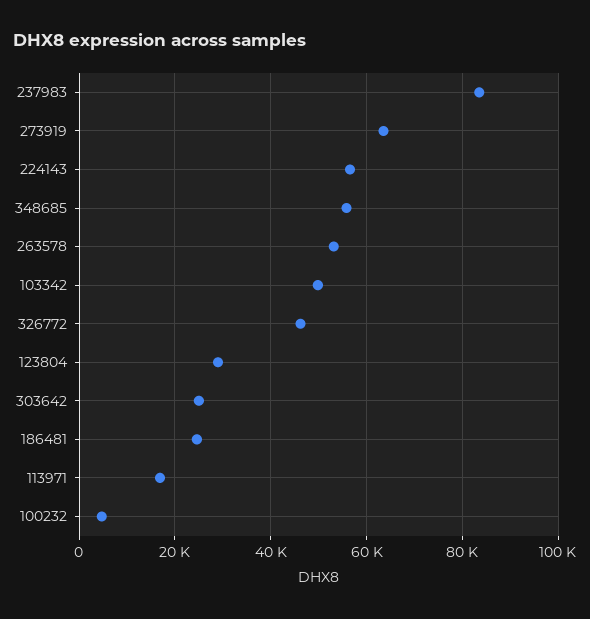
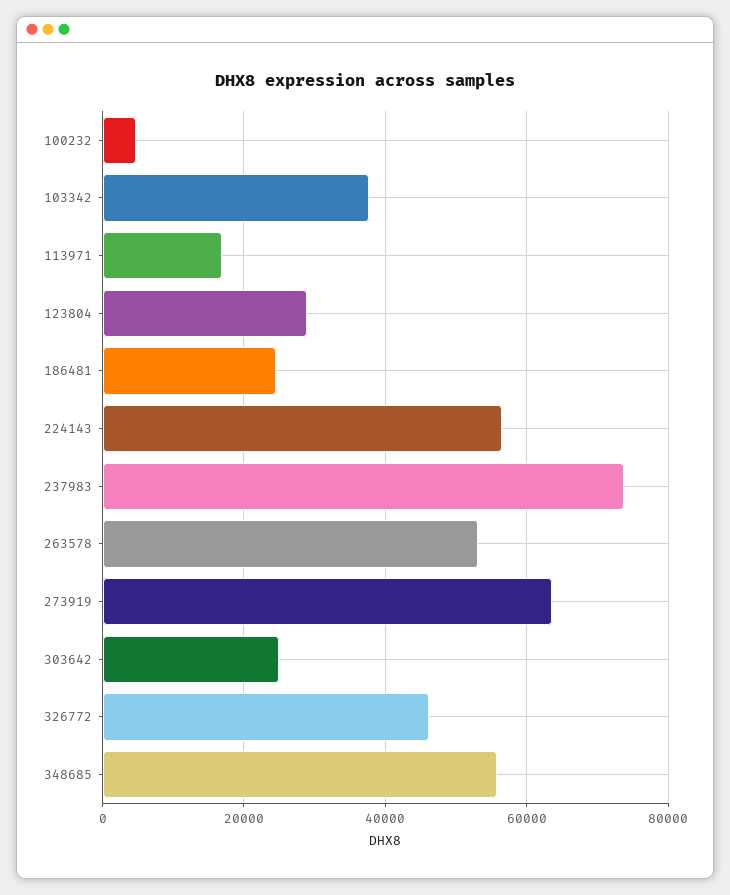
  {
-   "237983": 84000,
+   "237983": 74000,
    "273919": 64000,
    "224143": 56000,
    "348685": 56000,
    "263578": 54000,
-   "103342": 50000,
+   "103342": 38000,
    "326772": 46000,
    "123804": 28000,
    "303642": 26000,
    "186481": 24000,
    "113971": 16000,
    "100232": 4000
  }

